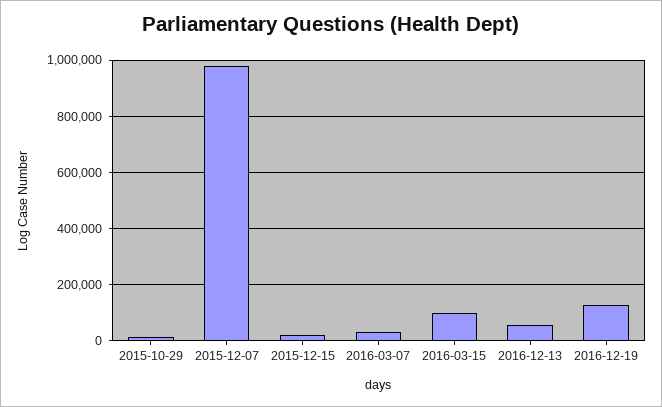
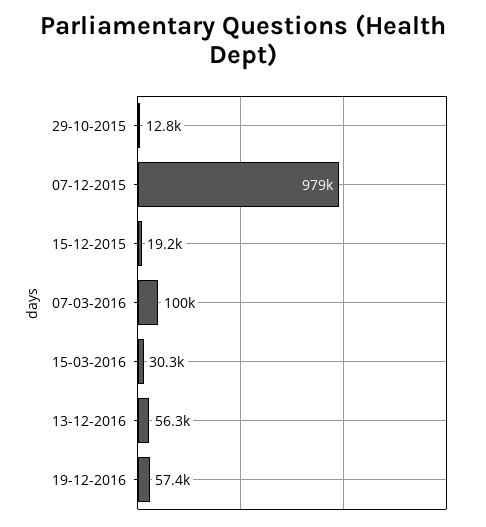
  {
    "2015-10-29": 12800,
    "2015-12-07": 979000,
    "2015-12-15": 19200,
-   "2016-03-07": 25000,
+   "2016-03-07": 100000,
-   "2016-03-15": 100000,
+   "2016-03-15": 30300,
    "2016-12-13": 56300,
-   "2016-12-19": 125000
+   "2016-12-19": 57400
  }

